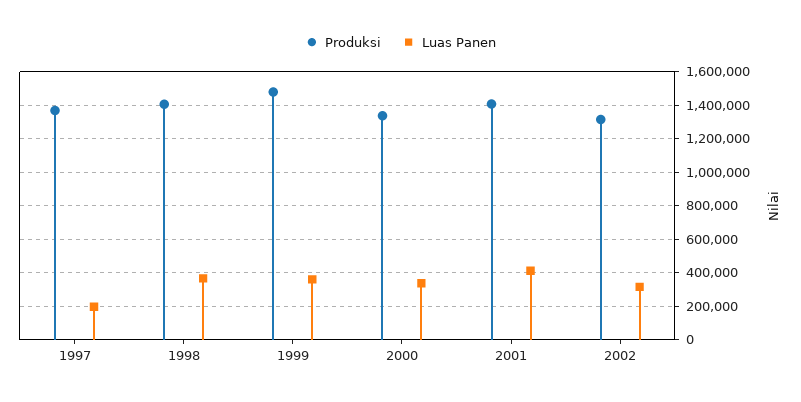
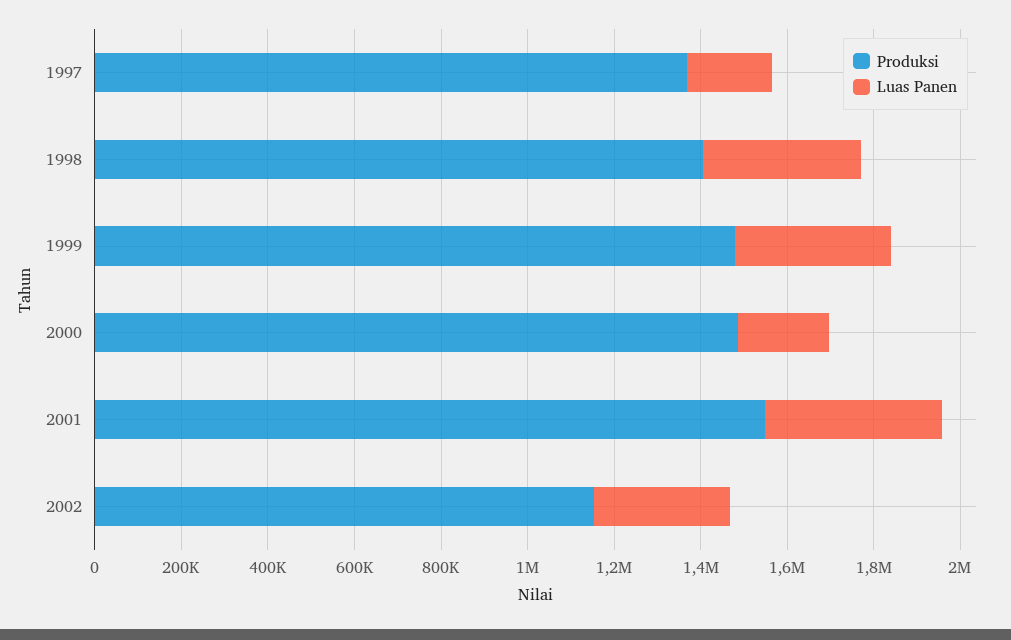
  {
    "Produksi": {
      "1997": 1350000,
      "1998": 1400000,
      "1999": 1500000,
-     "2000": 1350000,
+     "2000": 1500000,
-     "2001": 1400000,
+     "2001": 1550000,
-     "2002": 1300000
+     "2002": 1150000
    },
    "Luas Panen": {
      "1997": 200000,
      "1998": 350000,
      "1999": 350000,
-     "2000": 350000,
+     "2000": 200000,
      "2001": 400000,
      "2002": 300000
    }
  }

